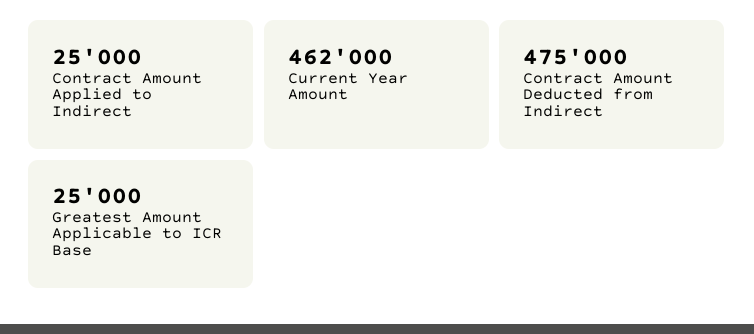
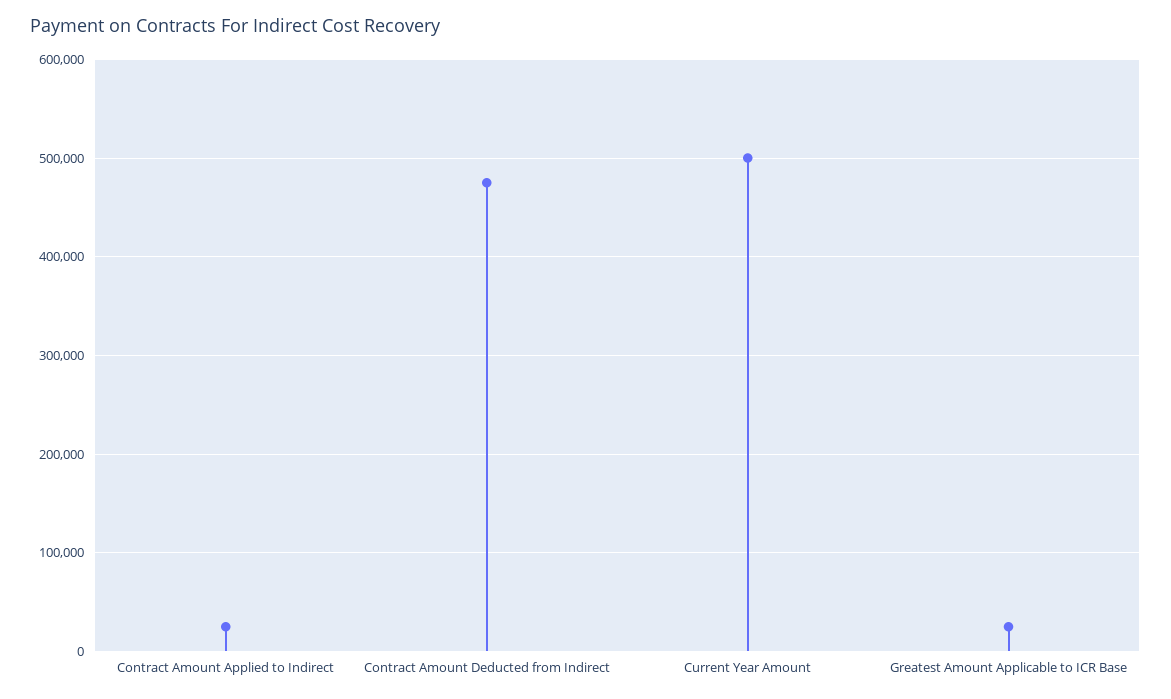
  {
    "Contract Amount Applied to Indirect": 25000,
-   "Current Year Amount": 462000,
+   "Current Year Amount": 500000,
    "Contract Amount Deducted from Indirect": 475000,
    "Greatest Amount Applicable to ICR Base": 25000
  }

